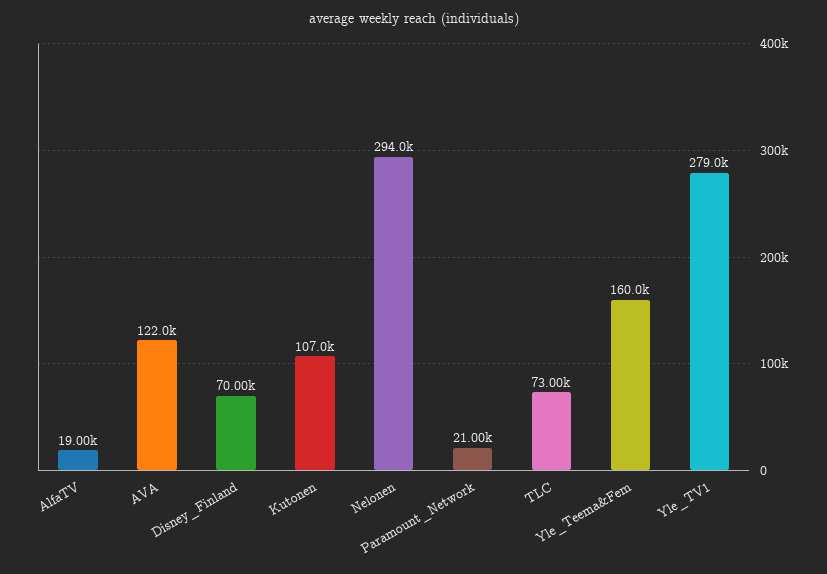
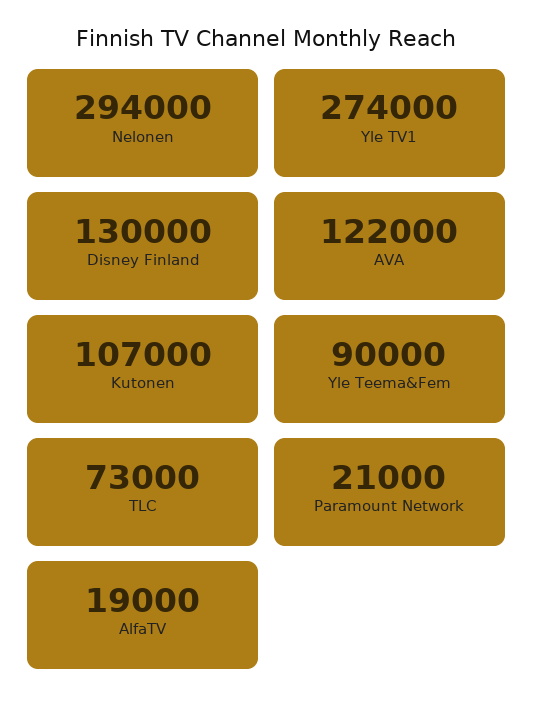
  {
    "AlfaTV": 19000,
    "AVA": 122000,
-   "Disney_Finland": 70000,
+   "Disney_Finland": 130000,
    "Kutonen": 107000,
    "Nelonen": 294000,
    "Paramount_Network": 21000,
    "TLC": 73000,
-   "Yle_Teema&Fem": 160000,
+   "Yle_Teema&Fem": 90000,
-   "Yle_TV1": 279000
+   "Yle_TV1": 274000
  }

